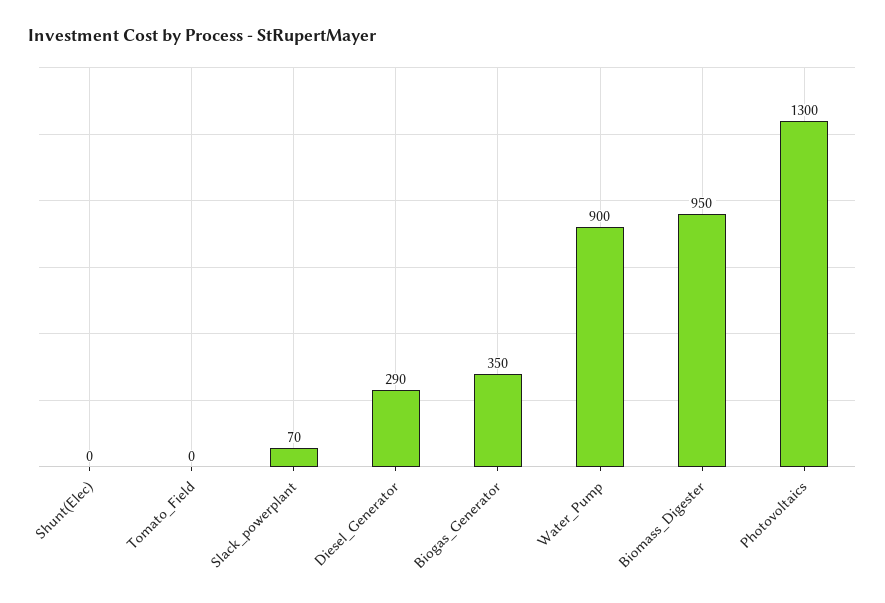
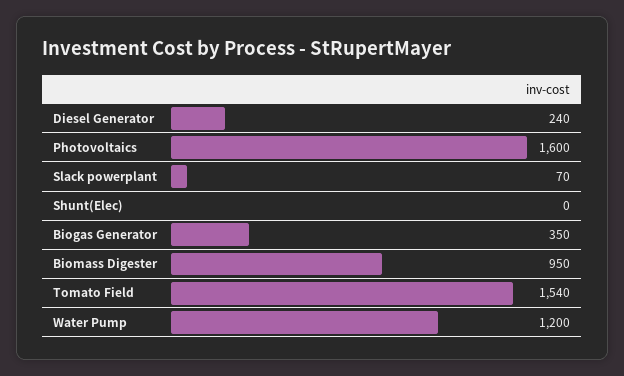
  {
    "Shunt(Elec)": 0,
-   "Tomato_Field": 0,
+   "Tomato_Field": 1540,
    "Slack_powerplant": 70,
-   "Diesel_Generator": 290,
+   "Diesel_Generator": 240,
    "Biogas_Generator": 350,
-   "Water_Pump": 900,
+   "Water_Pump": 1200,
    "Biomass_Digester": 950,
-   "Photovoltaics": 1300
+   "Photovoltaics": 1600
  }

